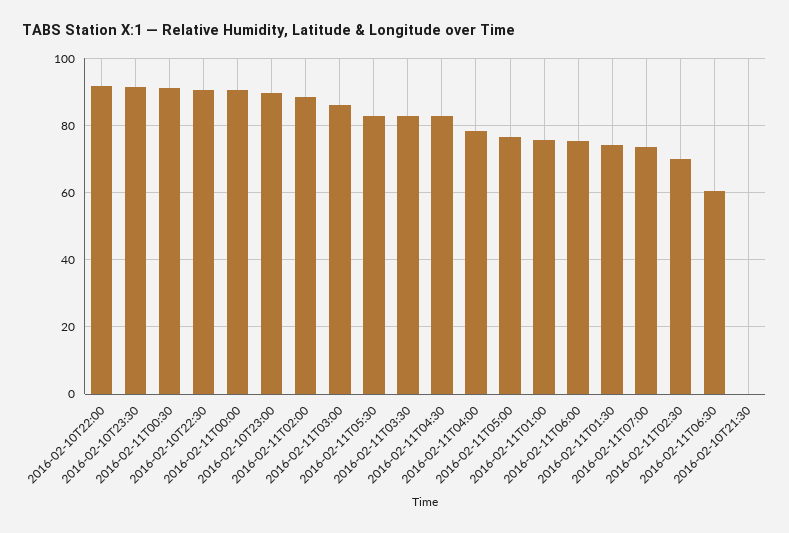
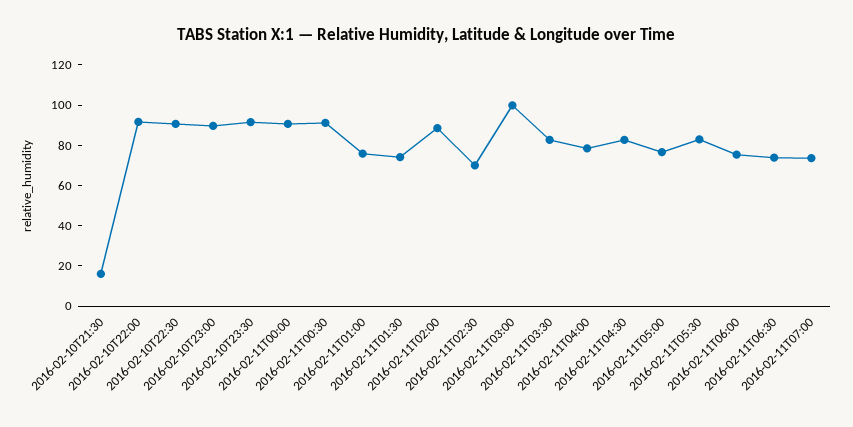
  {
    "2016-02-10T22:00": 92,
    "2016-02-10T23:30": 92,
    "2016-02-11T00:30": 92,
    "2016-02-10T22:30": 90,
    "2016-02-11T00:00": 90,
    "2016-02-10T23:00": 90,
    "2016-02-11T02:00": 88,
-   "2016-02-11T03:00": 86,
+   "2016-02-11T03:00": 100,
    "2016-02-11T05:30": 82,
    "2016-02-11T03:30": 82,
    "2016-02-11T04:30": 82,
    "2016-02-11T04:00": 78,
    "2016-02-11T05:00": 76,
    "2016-02-11T01:00": 76,
    "2016-02-11T06:00": 76,
    "2016-02-11T01:30": 74,
    "2016-02-11T07:00": 74,
    "2016-02-11T02:30": 70,
-   "2016-02-11T06:30": 60,
+   "2016-02-11T06:30": 75,
-   "2016-02-10T21:30": 0
+   "2016-02-10T21:30": 15
  }

